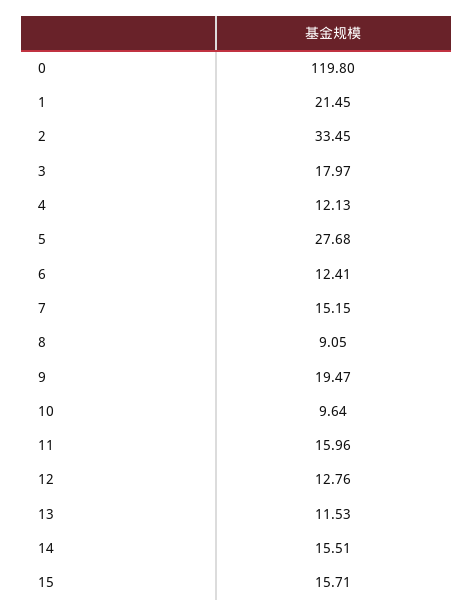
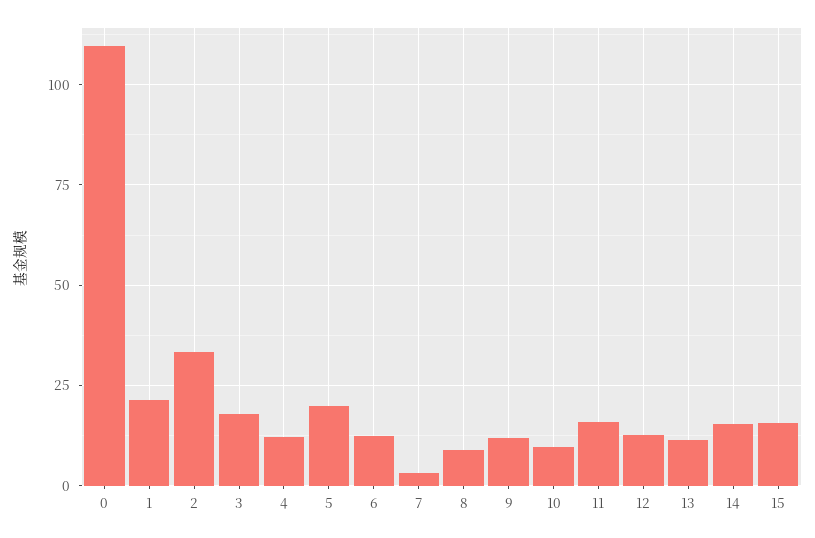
  {
-   "0": 119.8,
+   "0": 110,
    "1": 21.45,
    "2": 33.45,
    "3": 17.97,
    "4": 12.13,
-   "5": 27.68,
+   "5": 20,
    "6": 12.41,
-   "7": 15.15,
+   "7": 2.5,
    "8": 9.05,
-   "9": 19.47,
+   "9": 12.5,
    "10": 9.64,
    "11": 15.96,
    "12": 12.76,
    "13": 11.53,
    "14": 15.51,
    "15": 15.71
  }

